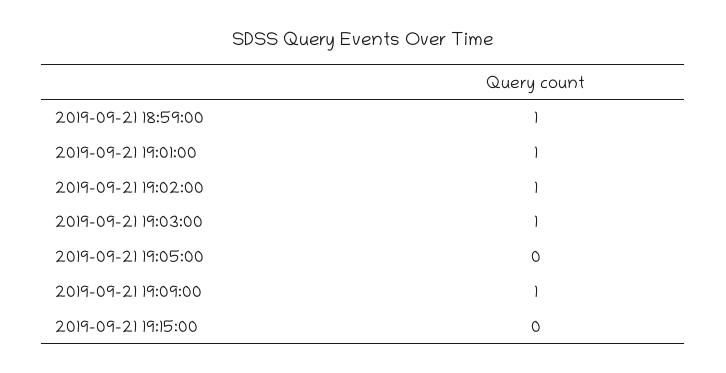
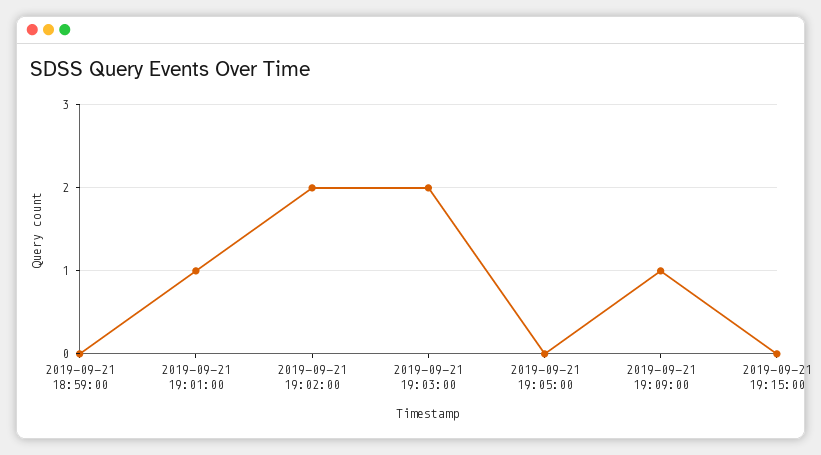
  {
-   "2019-09-21 18:59:00": 1,
+   "2019-09-21 18:59:00": 0,
    "2019-09-21 19:01:00": 1,
-   "2019-09-21 19:02:00": 1,
+   "2019-09-21 19:02:00": 2,
-   "2019-09-21 19:03:00": 1,
+   "2019-09-21 19:03:00": 2,
    "2019-09-21 19:05:00": 0,
    "2019-09-21 19:09:00": 1,
    "2019-09-21 19:15:00": 0
  }

